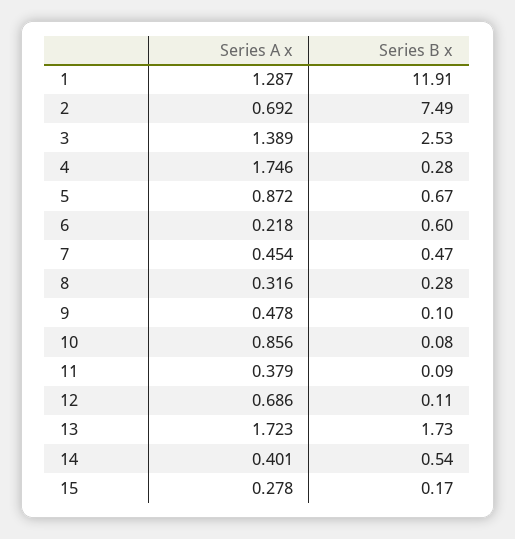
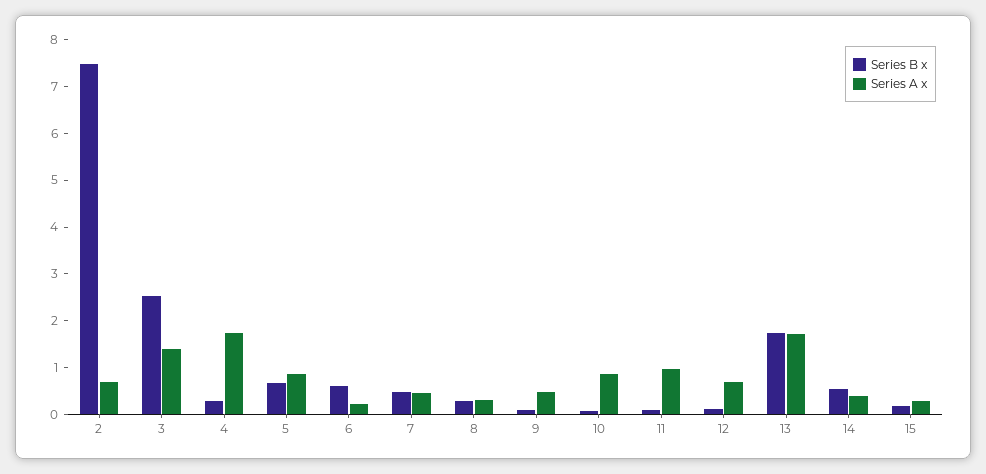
  {
    "Series A x": {
-     "1": 1.287,
      "2": 0.692,
      "3": 1.389,
      "4": 1.746,
      "5": 0.872,
      "6": 0.218,
      "7": 0.454,
      "8": 0.316,
      "9": 0.478,
      "10": 0.856,
-     "11": 0.379,
+     "11": 1,
      "12": 0.686,
      "13": 1.723,
      "14": 0.401,
      "15": 0.278
    },
    "Series B x": {
-     "1": 11.91,
      "2": 7.49,
      "3": 2.53,
      "4": 0.28,
      "5": 0.67,
      "6": 0.6,
      "7": 0.47,
      "8": 0.28,
      "9": 0.1,
      "10": 0.08,
      "11": 0.09,
      "12": 0.11,
      "13": 1.73,
      "14": 0.54,
      "15": 0.17
    }
  }

